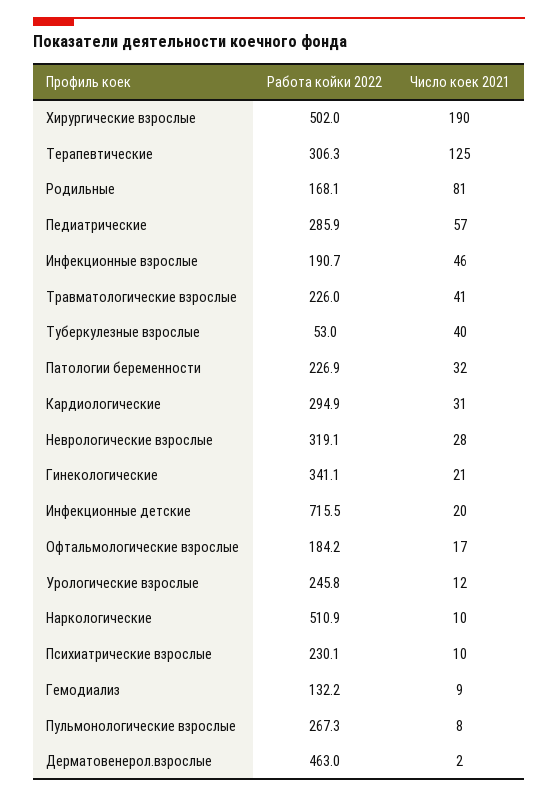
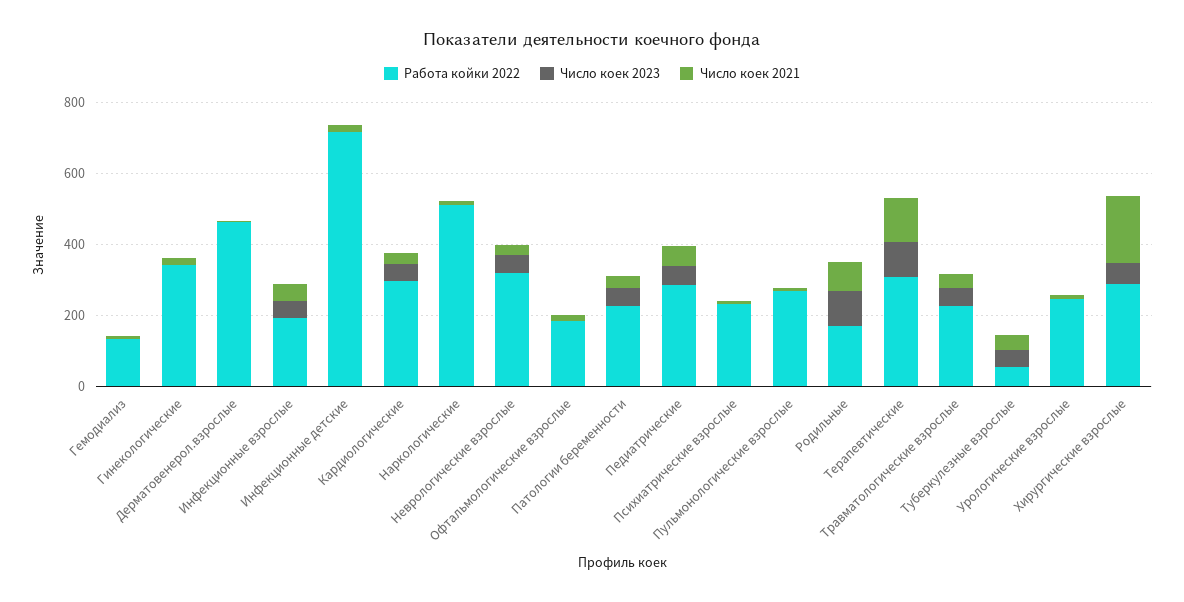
  {
    "Работа койки 2022": {
-     "Хирургические взрослые": 502,
+     "Хирургические взрослые": 300,
      "Терапевтические": 306.3,
      "Родильные": 168.1,
      "Педиатрические": 285.9,
      "Инфекционные взрослые": 190.7,
      "Травматологические взрослые": 226,
      "Туберкулезные взрослые": 53,
      "Патологии беременности": 226.9,
      "Кардиологические": 294.9,
      "Неврологические взрослые": 319.1,
      "Гинекологические": 341.1,
      "Инфекционные детские": 715.5,
      "Офтальмологические взрослые": 184.2,
      "Урологические взрослые": 245.8,
      "Наркологические": 510.9,
      "Психиатрические взрослые": 230.1,
      "Гемодиализ": 132.2,
      "Пульмонологические взрослые": 267.3,
      "Дерматовенерол.взрослые": 463
    },
    "Число коек 2021": {
      "Хирургические взрослые": 190,
      "Терапевтические": 125,
      "Родильные": 81,
      "Педиатрические": 57,
      "Инфекционные взрослые": 46,
      "Травматологические взрослые": 41,
      "Туберкулезные взрослые": 40,
      "Патологии беременности": 32,
      "Кардиологические": 31,
      "Неврологические взрослые": 28,
      "Гинекологические": 21,
      "Инфекционные детские": 20,
      "Офтальмологические взрослые": 17,
      "Урологические взрослые": 12,
      "Наркологические": 10,
      "Психиатрические взрослые": 10,
      "Гемодиализ": 9,
      "Пульмонологические взрослые": 8,
      "Дерматовенерол.взрослые": 2
-   }
+   },
+   "Число коек 2023": {
+     "Гемодиализ": 0,
+     "Гинекологические": 0,
+     "Дерматовенерол.взрослые": 0,
+     "Инфекционные взрослые": 50,
+     "Инфекционные детские": 0,
+     "Кардиологические": 50,
+     "Наркологические": 0,
+     "Неврологические взрослые": 50,
+     "Офтальмологические взрослые": 0,
+     "Патологии беременности": 50,
+     "Педиатрические": 50,
+     "Психиатрические взрослые": 0,
+     "Пульмонологические взрослые": 0,
+     "Родильные": 100,
+     "Терапевтические": 100,
+     "Травматологические взрослые": 50,
+     "Туберкулезные взрослые": 50,
+     "Урологические взрослые": 0,
+     "Хирургические взрослые": 50
+   }
  }

